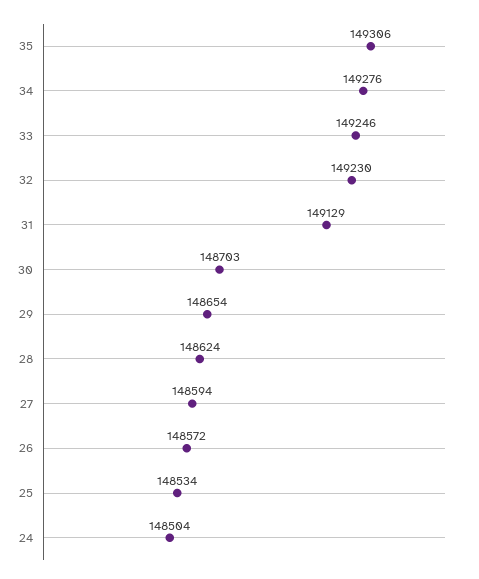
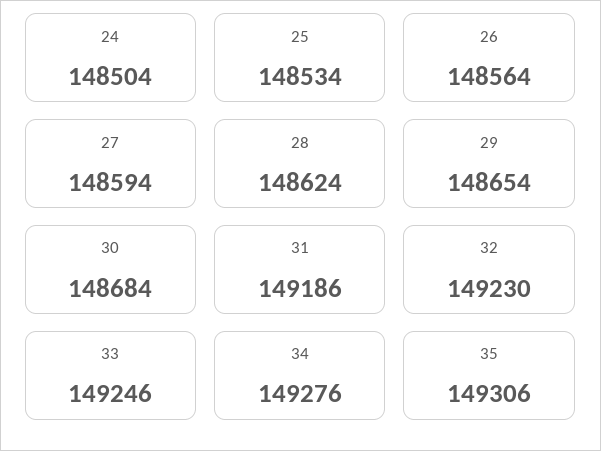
  {
    "35": 149306,
    "34": 149276,
    "33": 149246,
    "32": 149230,
-   "31": 149129,
+   "31": 149186,
-   "30": 148703,
+   "30": 148684,
    "29": 148654,
    "28": 148624,
    "27": 148594,
-   "26": 148572,
+   "26": 148564,
    "25": 148534,
    "24": 148504
  }

